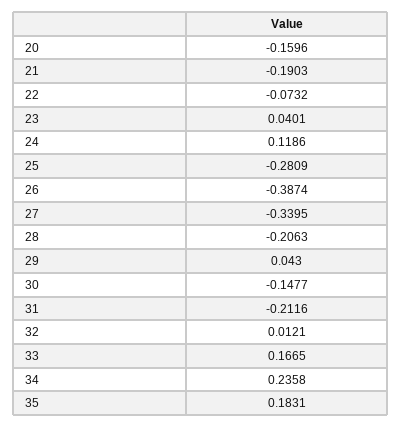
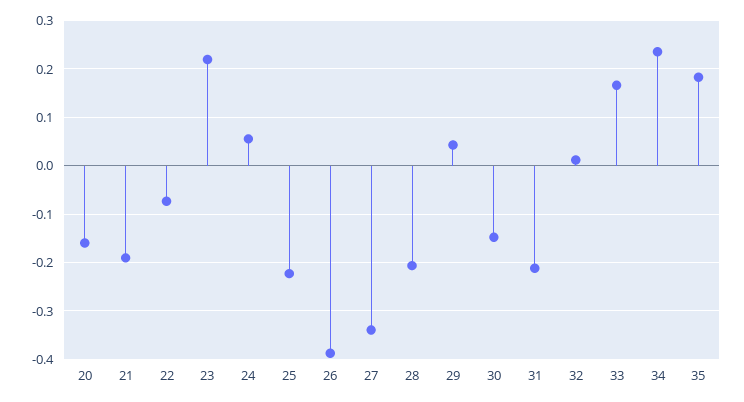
  {
    "20": -0.1596,
    "21": -0.1903,
    "22": -0.0732,
-   "23": 0.0401,
+   "23": 0.22,
-   "24": 0.1186,
+   "24": 0.06,
-   "25": -0.2809,
+   "25": -0.22,
    "26": -0.3874,
    "27": -0.3395,
    "28": -0.2063,
    "29": 0.043,
    "30": -0.1477,
    "31": -0.2116,
    "32": 0.0121,
    "33": 0.1665,
    "34": 0.2358,
    "35": 0.1831
  }

